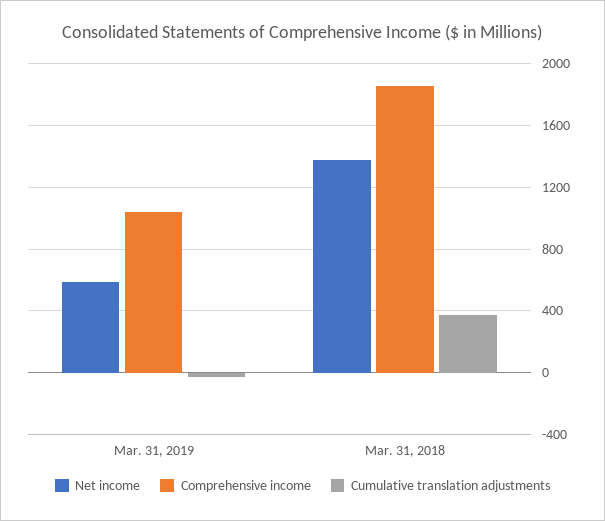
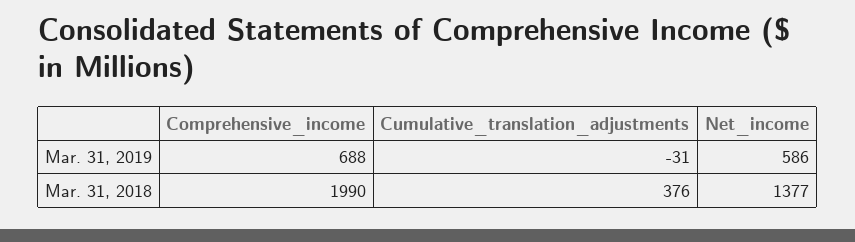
  {
    "Net income": {
      "Mar. 31, 2019": 586,
      "Mar. 31, 2018": 1377
    },
    "Comprehensive income": {
-     "Mar. 31, 2019": 1050,
+     "Mar. 31, 2019": 688,
-     "Mar. 31, 2018": 1850
+     "Mar. 31, 2018": 1990
    },
    "Cumulative translation adjustments": {
      "Mar. 31, 2019": -31,
      "Mar. 31, 2018": 376
    }
  }

